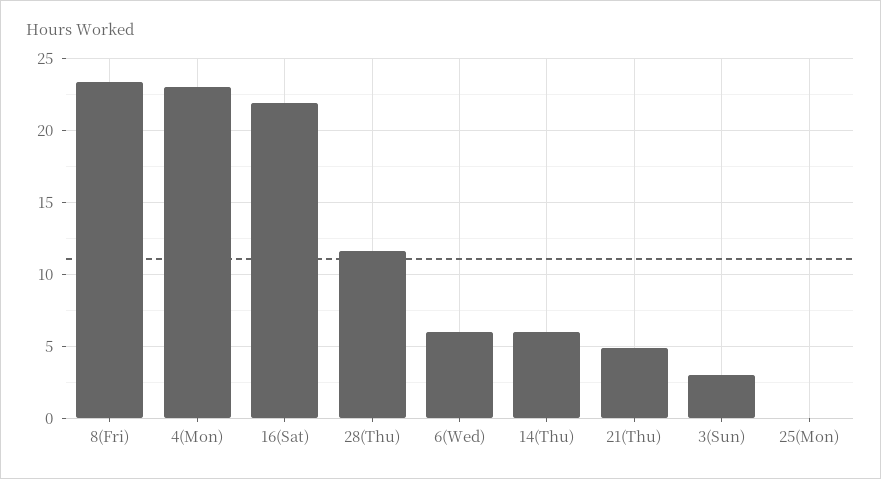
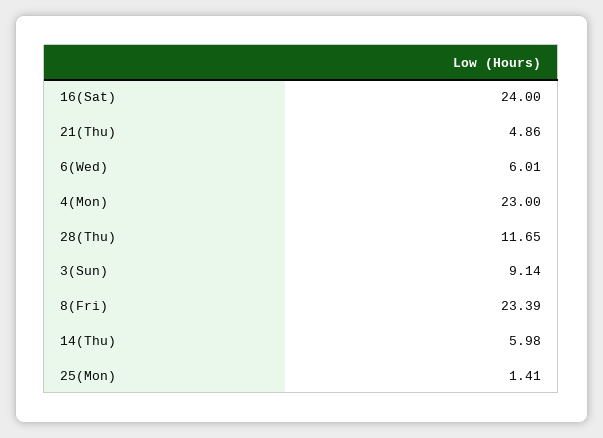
  {
    "8(Fri)": 23.39,
    "4(Mon)": 23,
-   "16(Sat)": 22,
+   "16(Sat)": 24,
    "28(Thu)": 11.65,
    "6(Wed)": 6.01,
    "14(Thu)": 5.98,
    "21(Thu)": 4.86,
-   "3(Sun)": 3,
+   "3(Sun)": 9.14,
-   "25(Mon)": 0
+   "25(Mon)": 1.41
  }

